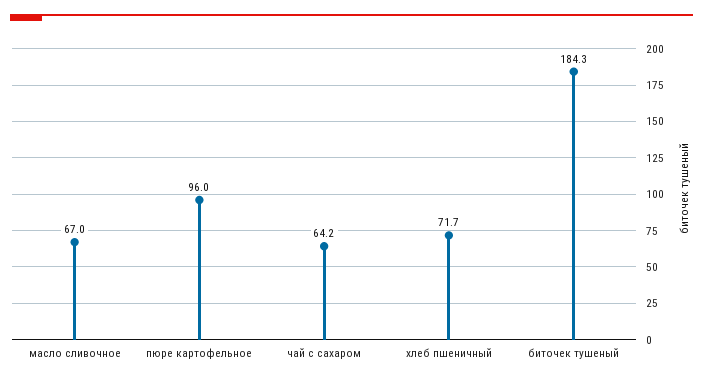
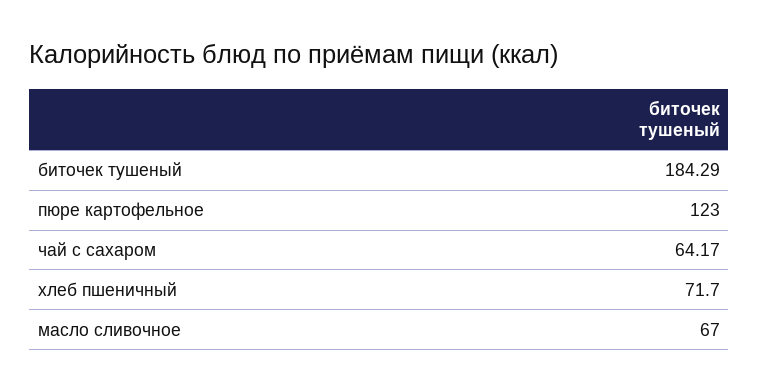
  {
    "масло сливочное": 67,
-   "пюре картофельное": 96,
+   "пюре картофельное": 123,
    "чай с сахаром": 64.17,
    "хлеб пшеничный": 71.7,
    "биточек тушеный": 184.29
  }

